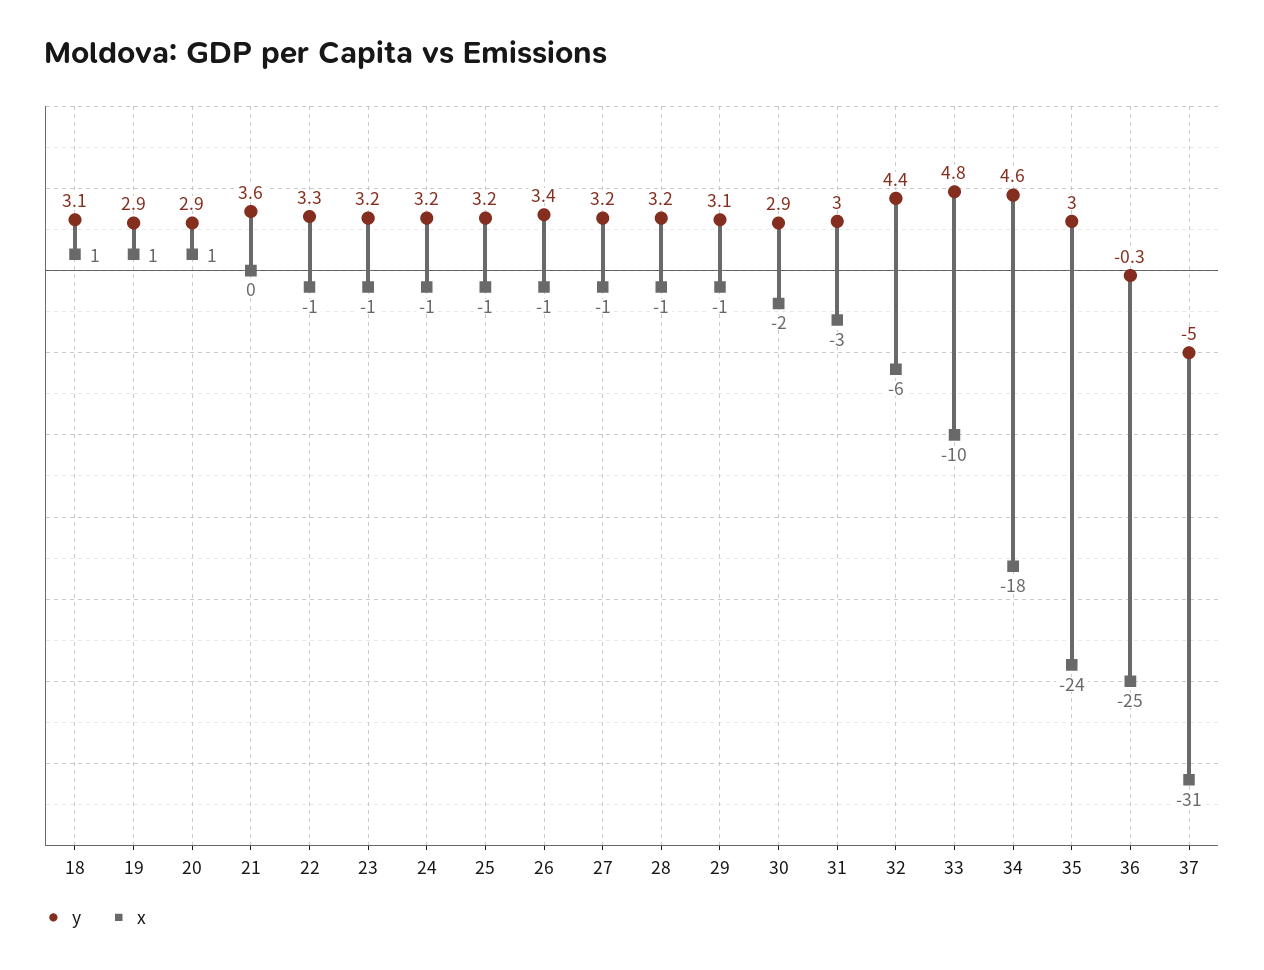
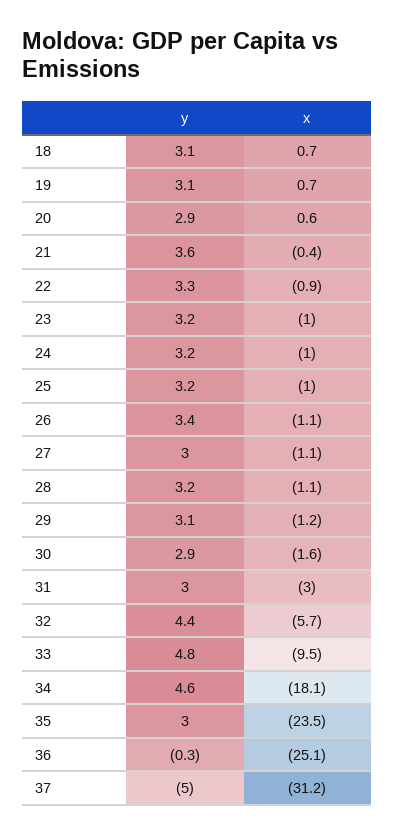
  {
    "y": {
      "18": 3.1,
-     "19": 2.9,
+     "19": 3.1,
      "20": 2.9,
      "21": 3.6,
      "22": 3.3,
      "23": 3.2,
      "24": 3.2,
      "25": 3.2,
      "26": 3.4,
-     "27": 3.2,
+     "27": 3,
      "28": 3.2,
      "29": 3.1,
      "30": 2.9,
      "31": 3,
      "32": 4.4,
      "33": 4.8,
      "34": 4.6,
      "35": 3,
      "36": -0.3,
      "37": -5
    },
    "x": {
      "18": 0.7,
      "19": 0.7,
      "20": 0.6,
      "21": -0.4,
      "22": -0.9,
      "23": -1,
      "24": -1,
      "25": -1,
      "26": -1.1,
      "27": -1.1,
      "28": -1.1,
      "29": -1.2,
      "30": -1.6,
      "31": -3,
      "32": -5.7,
      "33": -9.5,
      "34": -18.1,
      "35": -23.5,
      "36": -25.1,
      "37": -31.2
    }
  }

